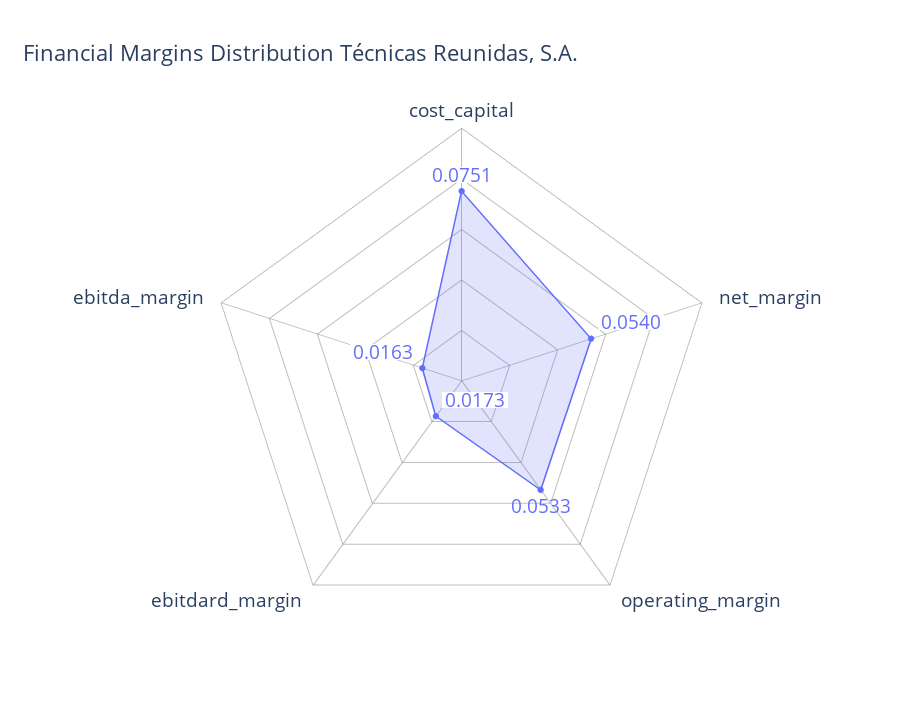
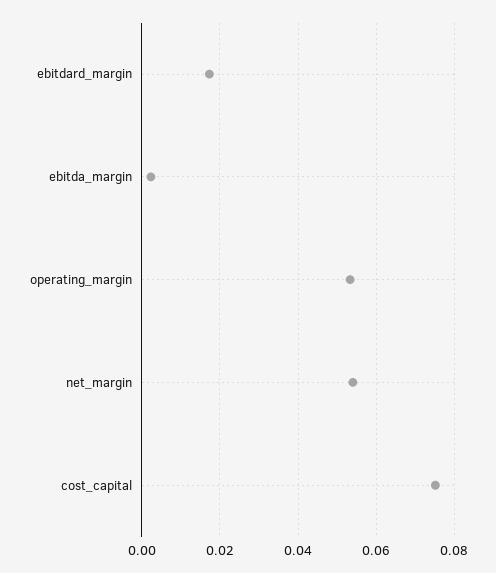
  {
    "cost_capital": 0.0751,
    "net_margin": 0.054,
    "operating_margin": 0.0533,
    "ebitdard_margin": 0.0173,
-   "ebitda_margin": 0.0163
+   "ebitda_margin": 0.002
  }

